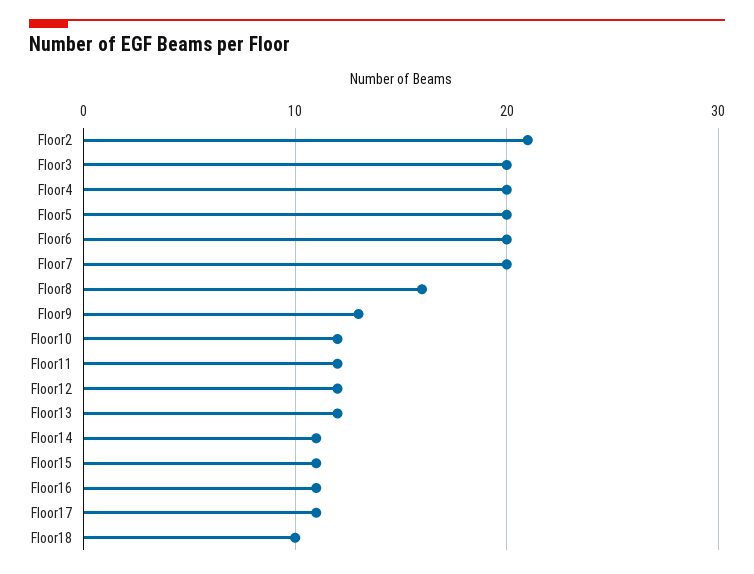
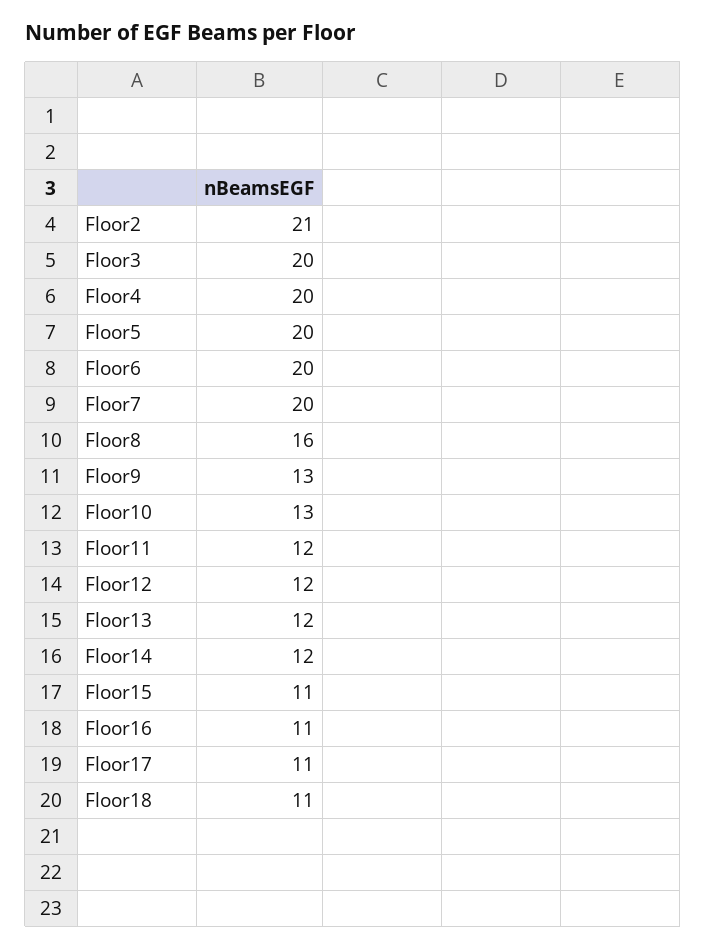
  {
    "Floor2": 21,
    "Floor3": 20,
    "Floor4": 20,
    "Floor5": 20,
    "Floor6": 20,
    "Floor7": 20,
    "Floor8": 16,
    "Floor9": 13,
-   "Floor10": 12,
+   "Floor10": 13,
    "Floor11": 12,
    "Floor12": 12,
    "Floor13": 12,
-   "Floor14": 11,
+   "Floor14": 12,
    "Floor15": 11,
    "Floor16": 11,
    "Floor17": 11,
-   "Floor18": 10
+   "Floor18": 11
  }

